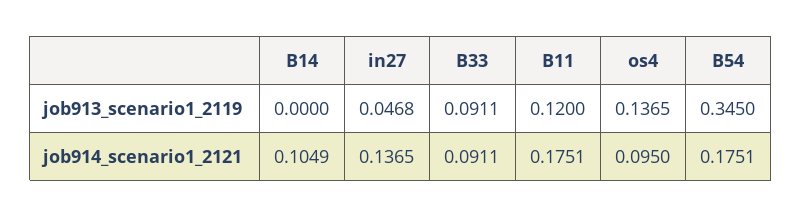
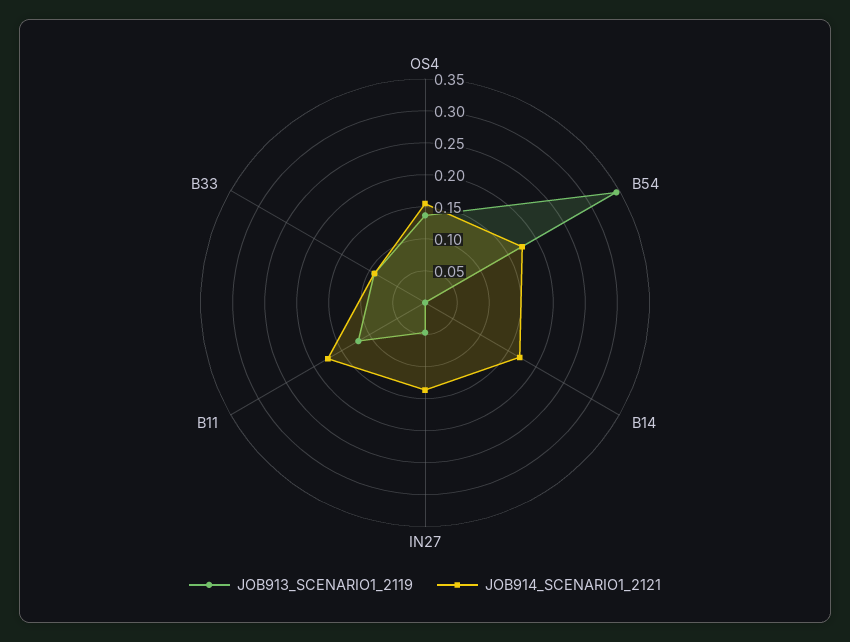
  {
    "job913_scenario1_2119": {
      "B14": 0,
      "in27": 0.0468,
      "B33": 0.0911,
      "B11": 0.12,
      "os4": 0.1365,
      "B54": 0.345
    },
    "job914_scenario1_2121": {
-     "B14": 0.1049,
+     "B14": 0.175,
      "in27": 0.1365,
      "B33": 0.0911,
      "B11": 0.1751,
-     "os4": 0.095,
+     "os4": 0.15,
      "B54": 0.1751
    }
  }

